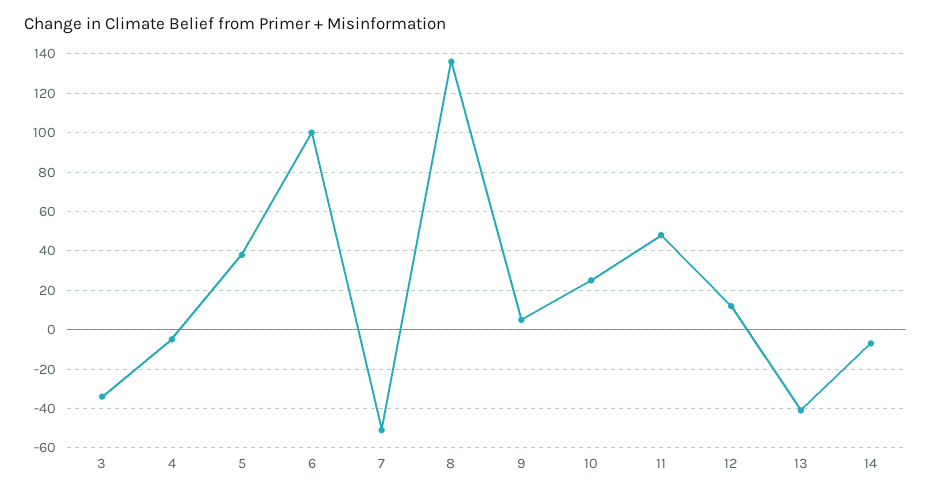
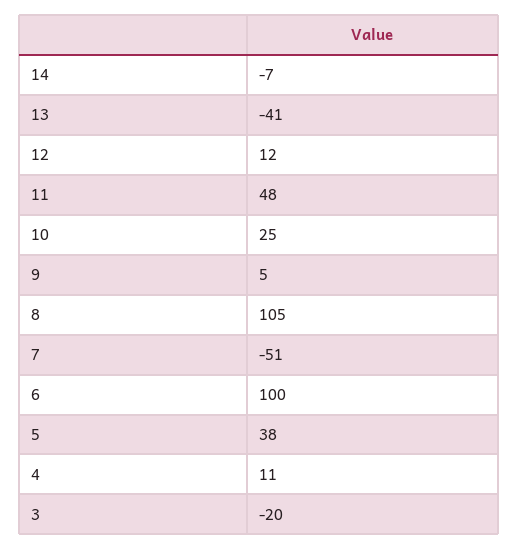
  {
-   "3": -35,
+   "3": -20,
-   "4": -5,
+   "4": 11,
    "5": 38,
    "6": 100,
    "7": -51,
-   "8": 135,
+   "8": 105,
    "9": 5,
    "10": 25,
    "11": 48,
    "12": 12,
    "13": -41,
    "14": -7
  }

